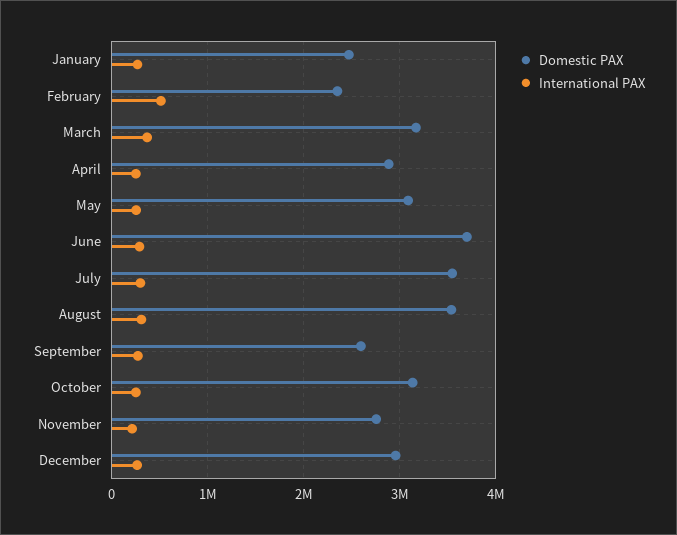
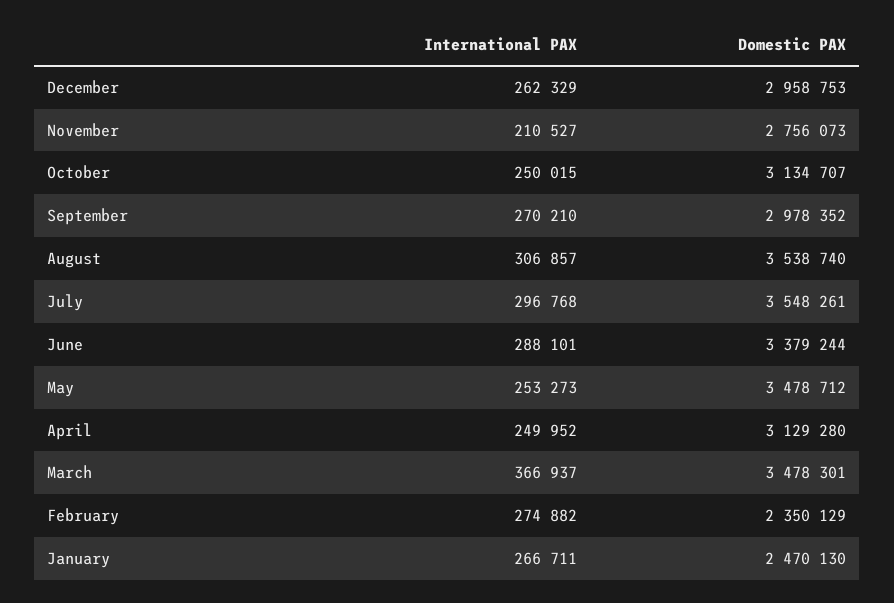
  {
    "Domestic PAX": {
      "January": 2470130,
      "February": 2350129,
-     "March": 3200000,
+     "March": 3478301,
-     "April": 2900000,
+     "April": 3129280,
-     "May": 3100000,
+     "May": 3478712,
-     "June": 3700000,
+     "June": 3379244,
      "July": 3548261,
      "August": 3538740,
-     "September": 2600000,
+     "September": 2978352,
      "October": 3134707,
      "November": 2756073,
      "December": 2958753
    },
    "International PAX": {
      "January": 266711,
-     "February": 500000,
+     "February": 274882,
      "March": 366937,
      "April": 249952,
      "May": 253273,
      "June": 288101,
      "July": 296768,
      "August": 306857,
      "September": 270210,
      "October": 250015,
      "November": 210527,
      "December": 262329
    }
  }

